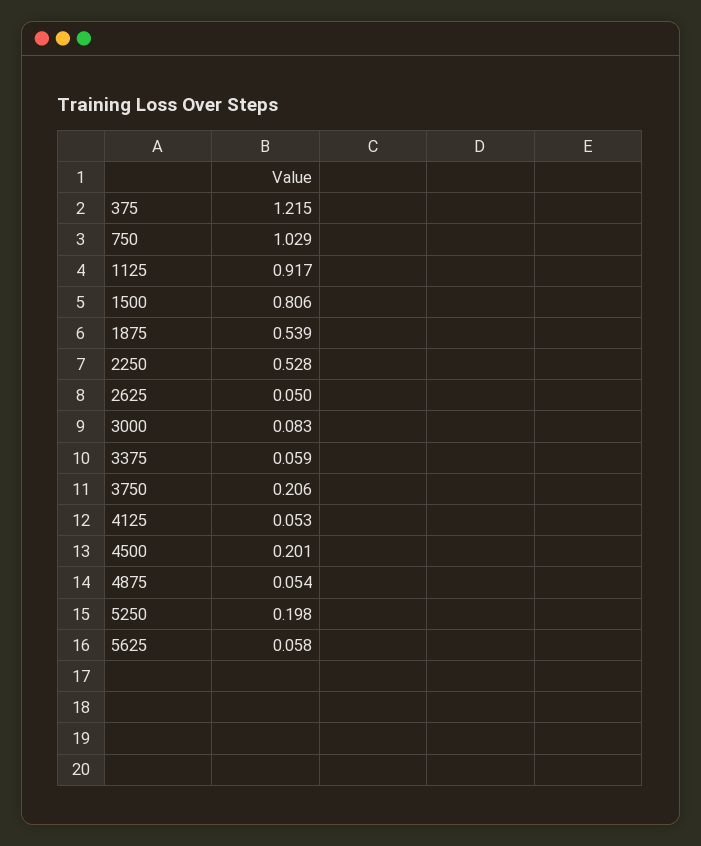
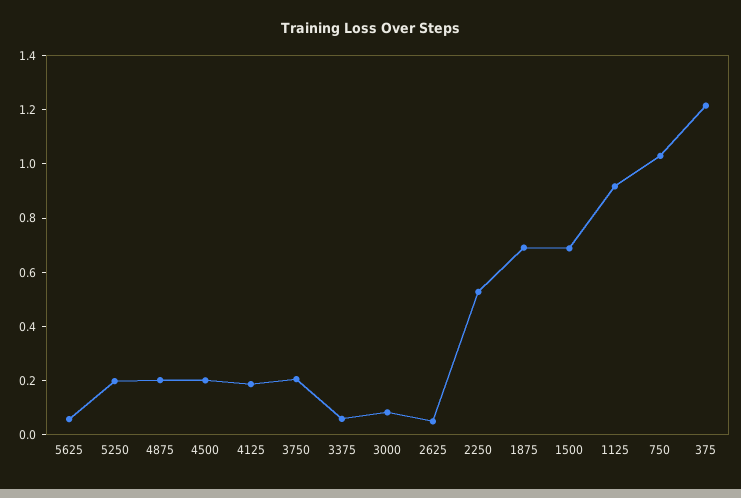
  {
    "375": 1.215,
    "750": 1.029,
    "1125": 0.917,
-   "1500": 0.806,
+   "1500": 0.7,
-   "1875": 0.539,
+   "1875": 0.7,
    "2250": 0.528,
    "2625": 0.05,
    "3000": 0.083,
    "3375": 0.059,
    "3750": 0.206,
-   "4125": 0.053,
+   "4125": 0.2,
    "4500": 0.201,
-   "4875": 0.054,
+   "4875": 0.2,
    "5250": 0.198,
    "5625": 0.058
  }

